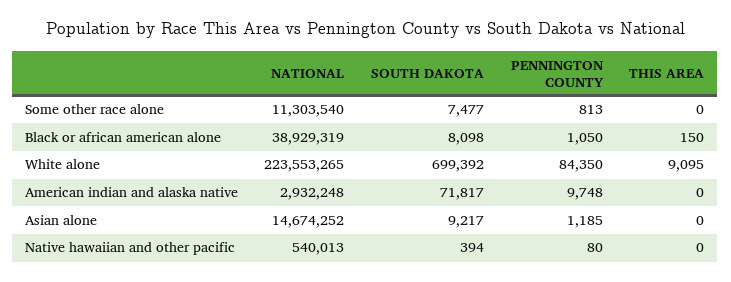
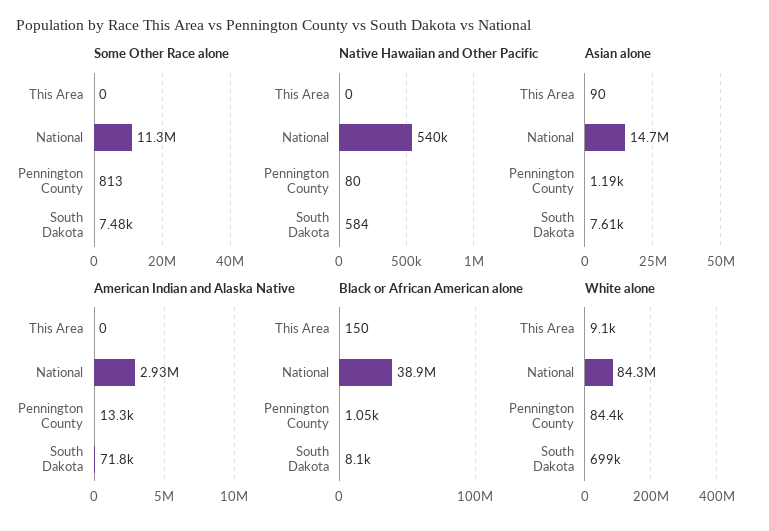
  {
    "Some other race alone": {
      "NATIONAL": 11303540,
      "SOUTH DAKOTA": 7477,
      "PENNINGTON COUNTY": 813,
      "THIS AREA": 0
    },
    "Black or african american alone": {
      "NATIONAL": 38929319,
      "SOUTH DAKOTA": 8098,
      "PENNINGTON COUNTY": 1050,
      "THIS AREA": 150
    },
    "White alone": {
-     "NATIONAL": 223553265,
+     "NATIONAL": 84300000,
      "SOUTH DAKOTA": 699392,
      "PENNINGTON COUNTY": 84350,
      "THIS AREA": 9095
    },
    "American indian and alaska native": {
      "NATIONAL": 2932248,
      "SOUTH DAKOTA": 71817,
-     "PENNINGTON COUNTY": 9748,
+     "PENNINGTON COUNTY": 13300,
      "THIS AREA": 0
    },
    "Asian alone": {
      "NATIONAL": 14674252,
-     "SOUTH DAKOTA": 9217,
+     "SOUTH DAKOTA": 7610,
      "PENNINGTON COUNTY": 1185,
-     "THIS AREA": 0
+     "THIS AREA": 90
    },
    "Native hawaiian and other pacific": {
      "NATIONAL": 540013,
-     "SOUTH DAKOTA": 394,
+     "SOUTH DAKOTA": 584,
      "PENNINGTON COUNTY": 80,
      "THIS AREA": 0
    }
  }

